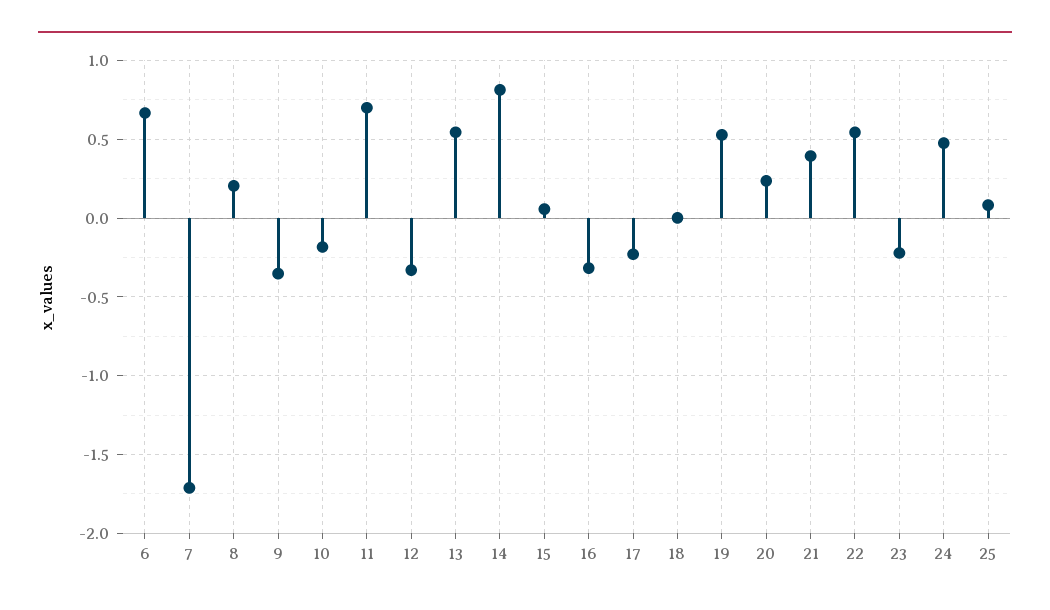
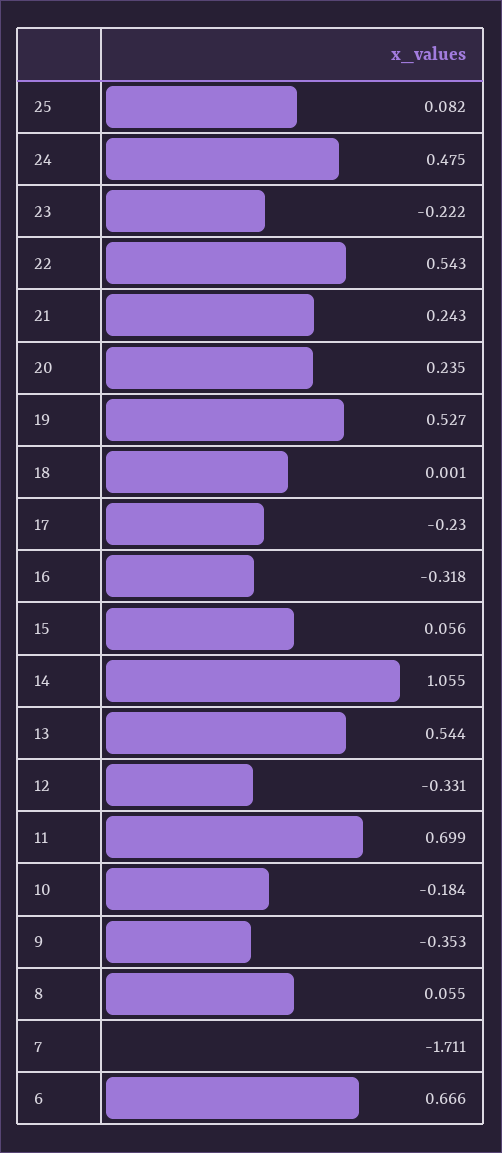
  {
    "6": 0.666,
    "7": -1.711,
-   "8": 0.2,
+   "8": 0.055,
    "9": -0.353,
    "10": -0.184,
    "11": 0.699,
    "12": -0.331,
    "13": 0.544,
-   "14": 0.8,
+   "14": 1.055,
    "15": 0.056,
    "16": -0.318,
    "17": -0.23,
    "18": 0.001,
    "19": 0.527,
    "20": 0.235,
-   "21": 0.4,
+   "21": 0.243,
    "22": 0.543,
    "23": -0.222,
    "24": 0.475,
    "25": 0.082
  }

